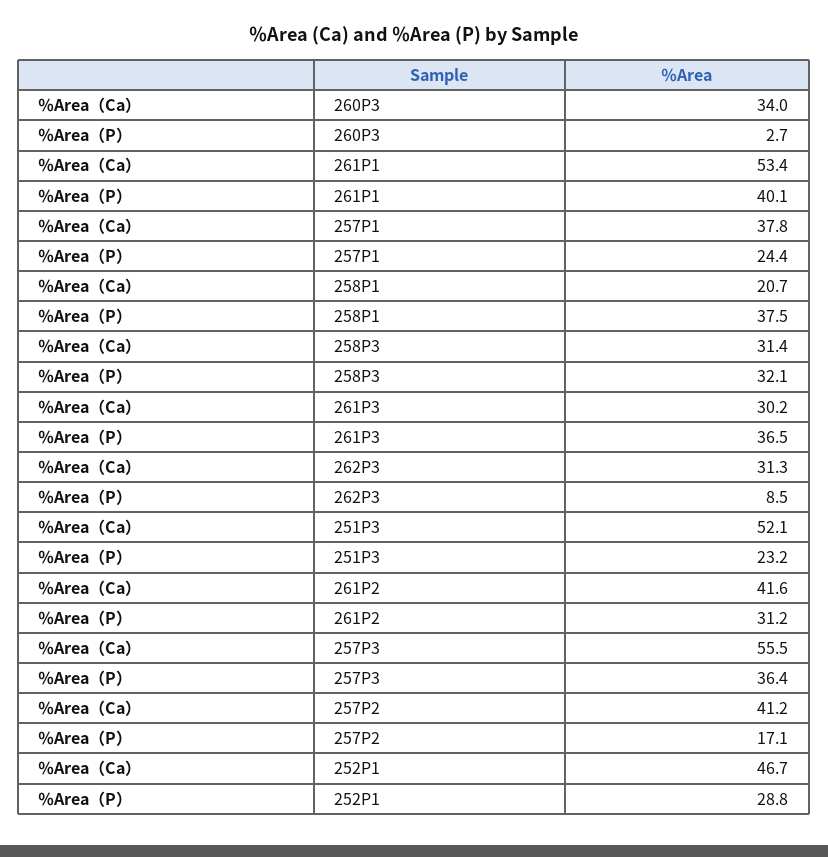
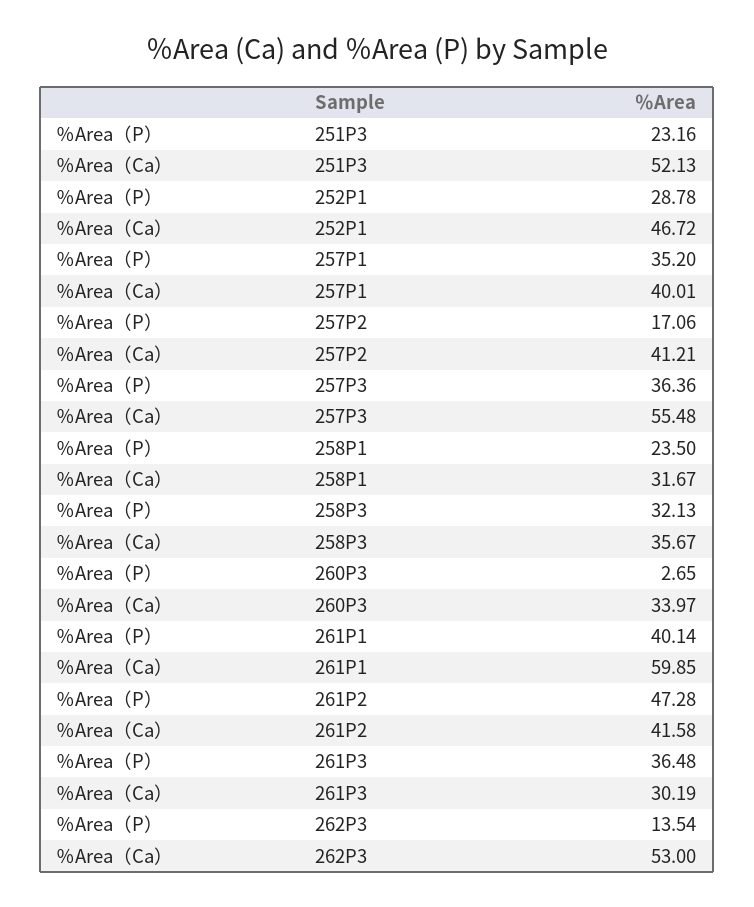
  {
    "％Area（Ca）": {
      "260P3": 33.97,
-     "261P1": 53.4,
+     "261P1": 59.85,
-     "257P1": 37.8,
+     "257P1": 40.01,
-     "258P1": 20.7,
+     "258P1": 31.67,
-     "258P3": 31.4,
+     "258P3": 35.67,
      "261P3": 30.19,
-     "262P3": 31.3,
+     "262P3": 53,
      "251P3": 52.13,
      "261P2": 41.58,
      "257P3": 55.48,
      "257P2": 41.21,
      "252P1": 46.72
    },
    "％Area（P）": {
      "260P3": 2.65,
      "261P1": 40.14,
-     "257P1": 24.4,
+     "257P1": 35.2,
-     "258P1": 37.5,
+     "258P1": 23.5,
      "258P3": 32.13,
      "261P3": 36.48,
-     "262P3": 8.5,
+     "262P3": 13.54,
      "251P3": 23.16,
-     "261P2": 31.2,
+     "261P2": 47.28,
      "257P3": 36.36,
      "257P2": 17.06,
      "252P1": 28.78
    }
  }

